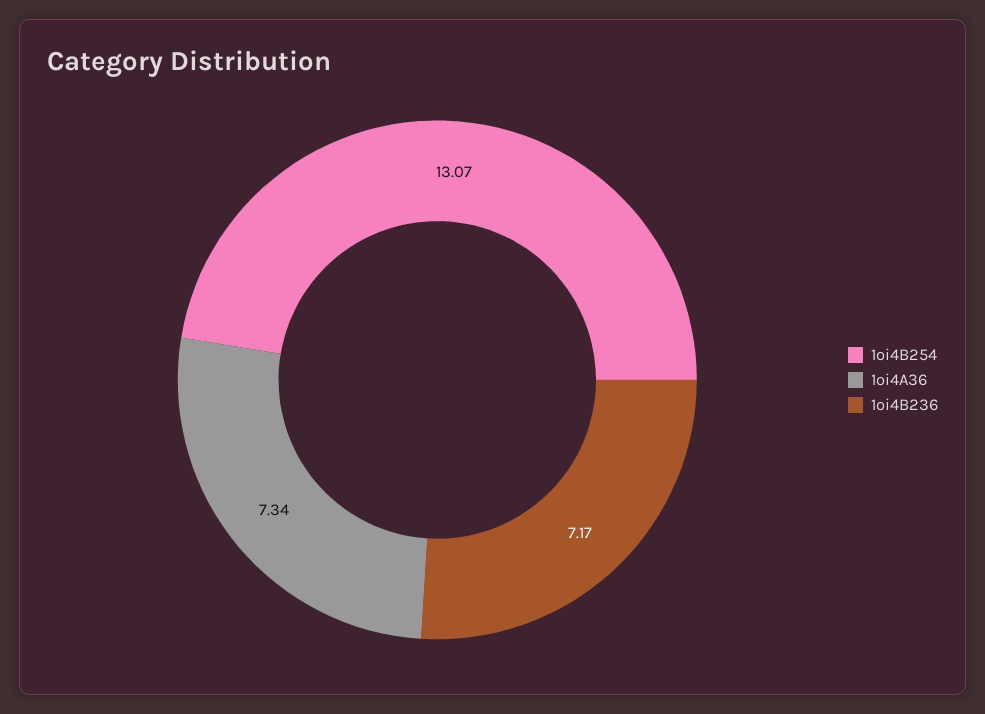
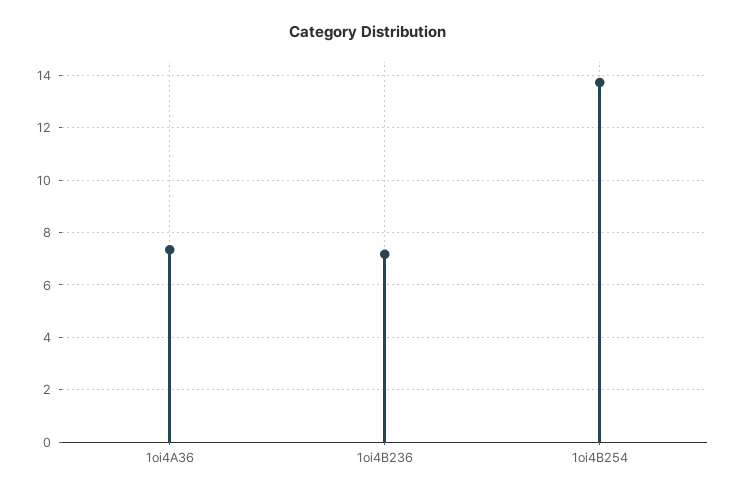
  {
-   "1oi4B254": 13.07,
+   "1oi4B254": 13.75,
    "1oi4A36": 7.34,
    "1oi4B236": 7.17
  }

